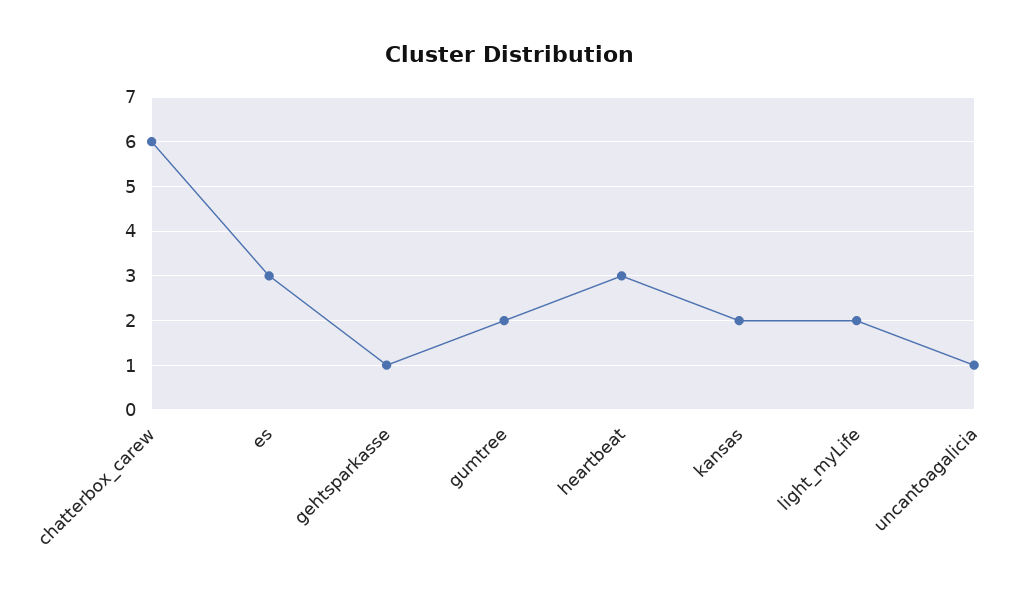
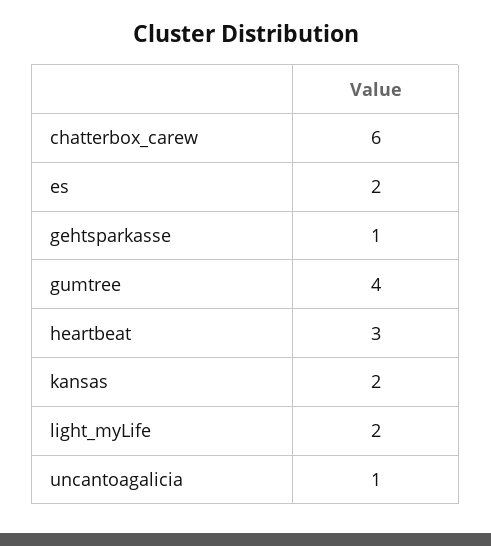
  {
    "chatterbox_carew": 6,
-   "es": 3,
+   "es": 2,
    "gehtsparkasse": 1,
-   "gumtree": 2,
+   "gumtree": 4,
    "heartbeat": 3,
    "kansas": 2,
    "light_myLife": 2,
    "uncantoagalicia": 1
  }

